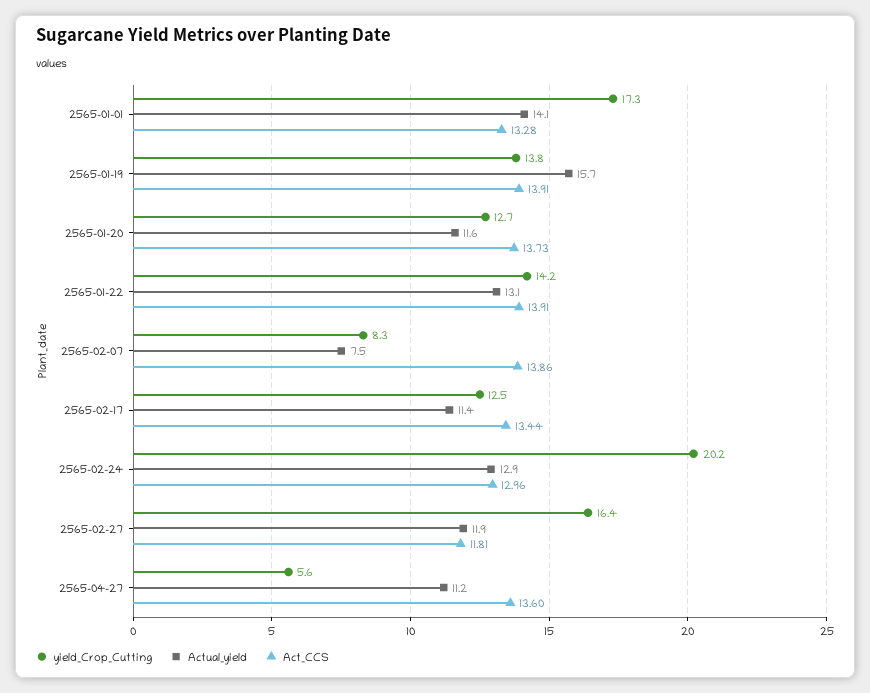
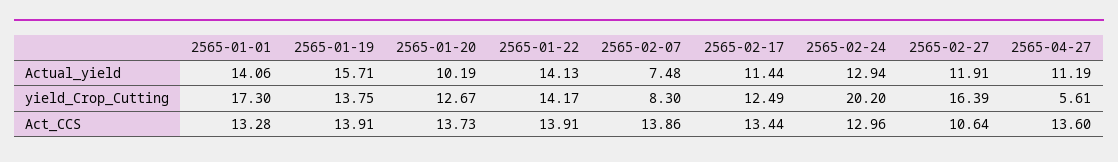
  {
    "yield_Crop_Cutting": {
      "2565-01-01": 17.3,
      "2565-01-19": 13.75,
      "2565-01-20": 12.67,
      "2565-01-22": 14.17,
      "2565-02-07": 8.3,
      "2565-02-17": 12.49,
      "2565-02-24": 20.2,
      "2565-02-27": 16.39,
      "2565-04-27": 5.61
    },
    "Actual_yield": {
      "2565-01-01": 14.06,
      "2565-01-19": 15.71,
-     "2565-01-20": 11.6,
+     "2565-01-20": 10.19,
-     "2565-01-22": 13.1,
+     "2565-01-22": 14.13,
      "2565-02-07": 7.48,
      "2565-02-17": 11.44,
      "2565-02-24": 12.94,
      "2565-02-27": 11.91,
      "2565-04-27": 11.19
    },
    "Act_CCS": {
      "2565-01-01": 13.28,
      "2565-01-19": 13.91,
      "2565-01-20": 13.73,
      "2565-01-22": 13.91,
      "2565-02-07": 13.86,
      "2565-02-17": 13.44,
      "2565-02-24": 12.96,
-     "2565-02-27": 11.81,
+     "2565-02-27": 10.64,
      "2565-04-27": 13.6
    }
  }

